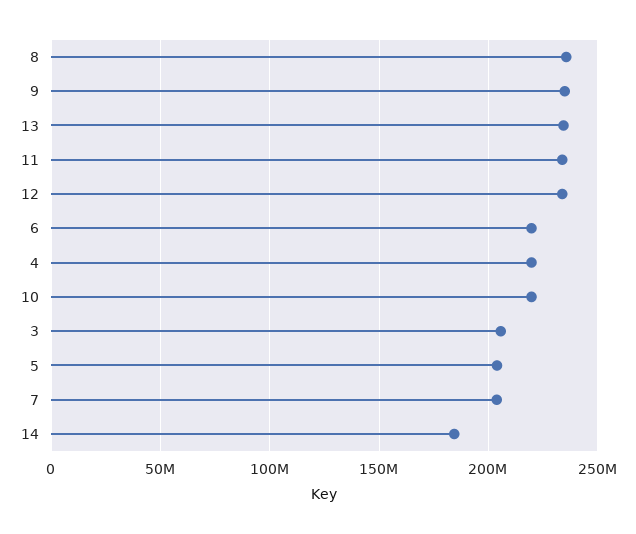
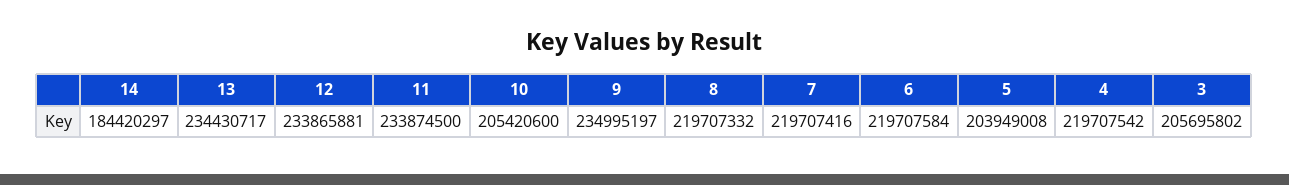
  {
-   "8": 235000000,
+   "8": 219707332,
    "9": 234995197,
    "13": 234430717,
    "11": 233874500,
    "12": 233865881,
    "6": 219707584,
    "4": 219707542,
-   "10": 220000000,
+   "10": 205420600,
    "3": 205695802,
    "5": 203949008,
-   "7": 205000000,
+   "7": 219707416,
    "14": 184420297
  }

